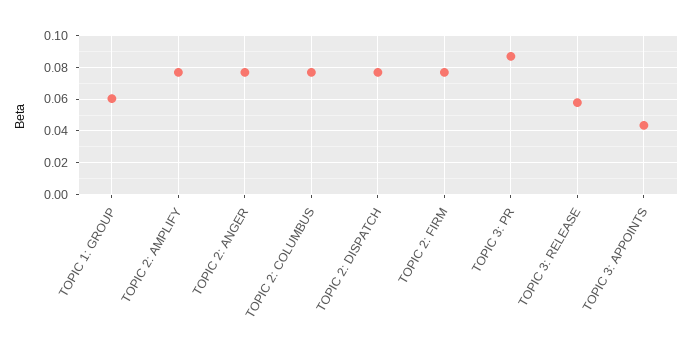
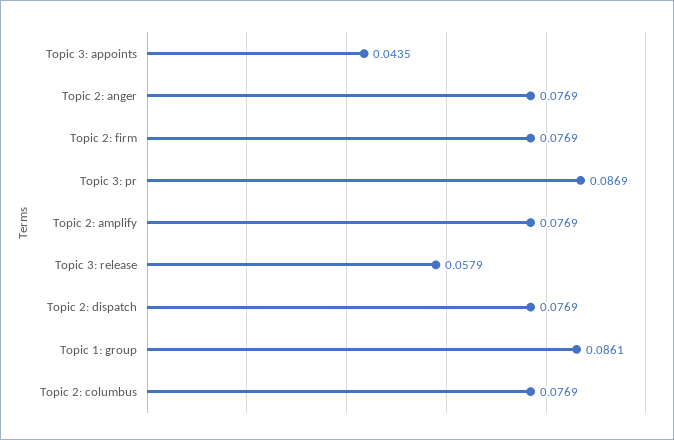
  {
-   "TOPIC 1: GROUP": 0.06,
+   "TOPIC 1: GROUP": 0.0861,
    "TOPIC 2: AMPLIFY": 0.0769,
    "TOPIC 2: ANGER": 0.0769,
    "TOPIC 2: COLUMBUS": 0.0769,
    "TOPIC 2: DISPATCH": 0.0769,
    "TOPIC 2: FIRM": 0.0769,
    "TOPIC 3: PR": 0.0869,
    "TOPIC 3: RELEASE": 0.0579,
    "TOPIC 3: APPOINTS": 0.0435
  }

